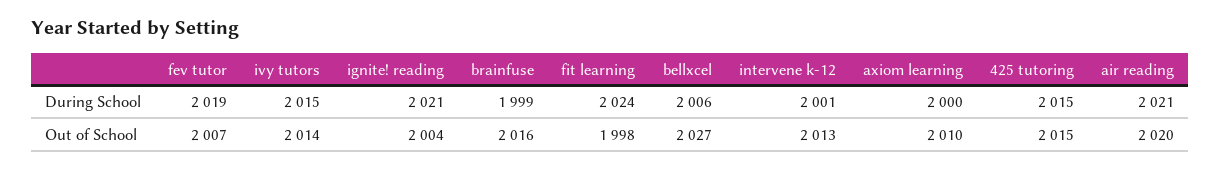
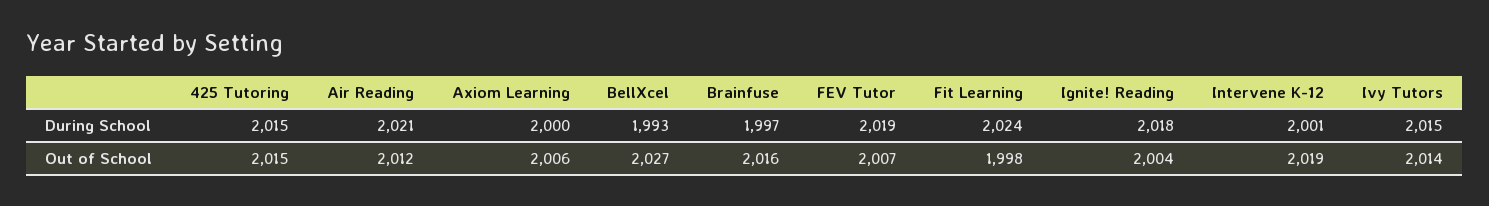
  {
    "fev tutor": {
      "During School": 2019,
      "Out of School": 2007
    },
    "ivy tutors": {
      "During School": 2015,
      "Out of School": 2014
    },
    "ignite! reading": {
-     "During School": 2021,
+     "During School": 2018,
      "Out of School": 2004
    },
    "brainfuse": {
-     "During School": 1999,
+     "During School": 1997,
      "Out of School": 2016
    },
    "fit learning": {
      "During School": 2024,
      "Out of School": 1998
    },
    "bellxcel": {
-     "During School": 2006,
+     "During School": 1993,
      "Out of School": 2027
    },
    "intervene k-12": {
      "During School": 2001,
-     "Out of School": 2013
+     "Out of School": 2019
    },
    "axiom learning": {
      "During School": 2000,
-     "Out of School": 2010
+     "Out of School": 2006
    },
    "425 tutoring": {
      "During School": 2015,
      "Out of School": 2015
    },
    "air reading": {
      "During School": 2021,
-     "Out of School": 2020
+     "Out of School": 2012
    }
  }

